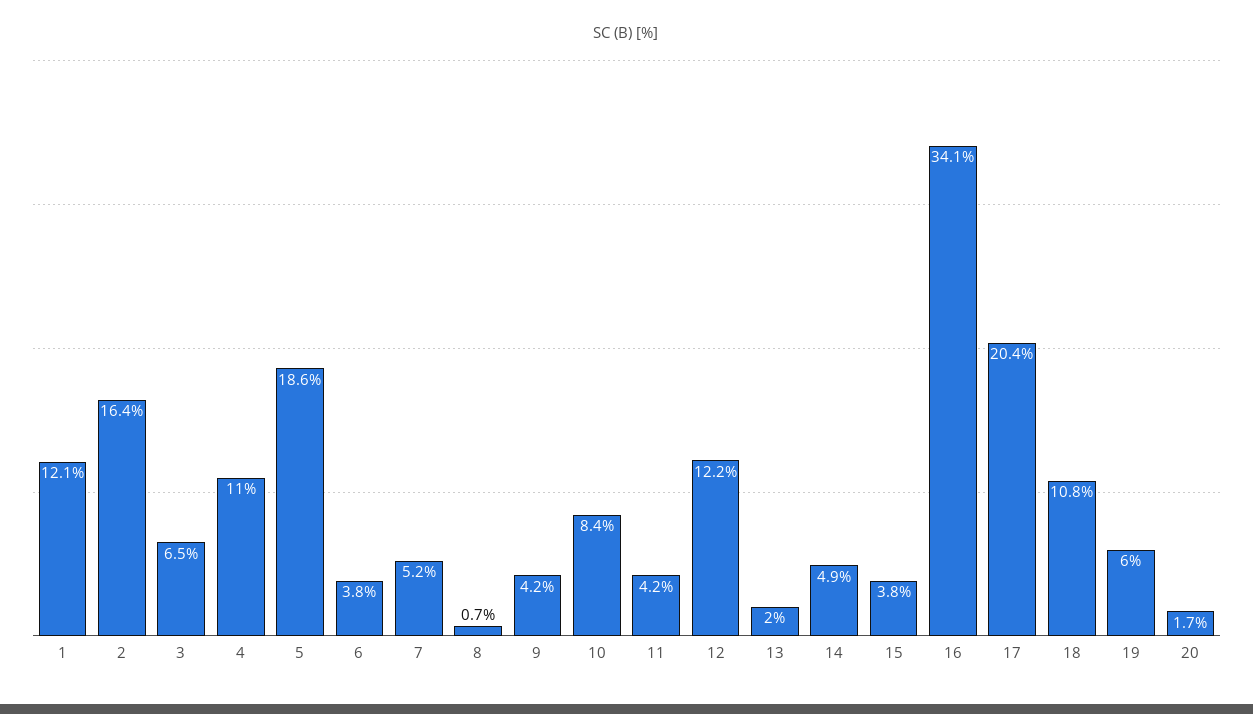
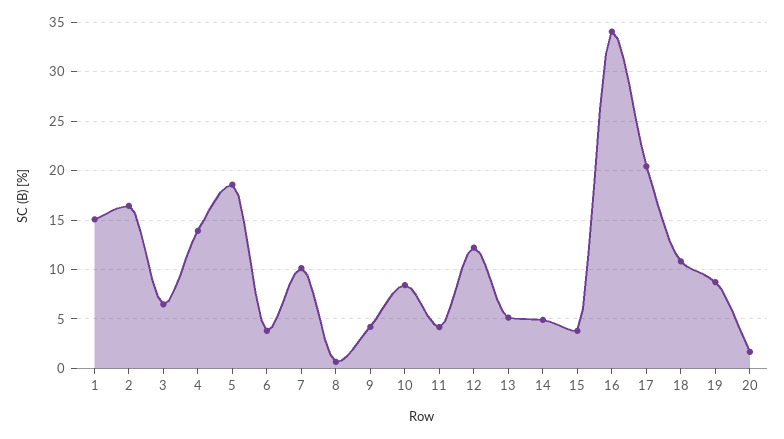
  {
-   "1": 12.1,
+   "1": 15,
    "2": 16.4,
    "3": 6.5,
-   "4": 11,
+   "4": 14,
    "5": 18.6,
    "6": 3.8,
-   "7": 5.2,
+   "7": 10,
    "8": 0.7,
    "9": 4.2,
    "10": 8.4,
    "11": 4.2,
    "12": 12.2,
-   "13": 2,
+   "13": 5,
    "14": 4.9,
    "15": 3.8,
    "16": 34.1,
    "17": 20.4,
    "18": 10.8,
-   "19": 6,
+   "19": 9,
    "20": 1.7
  }

